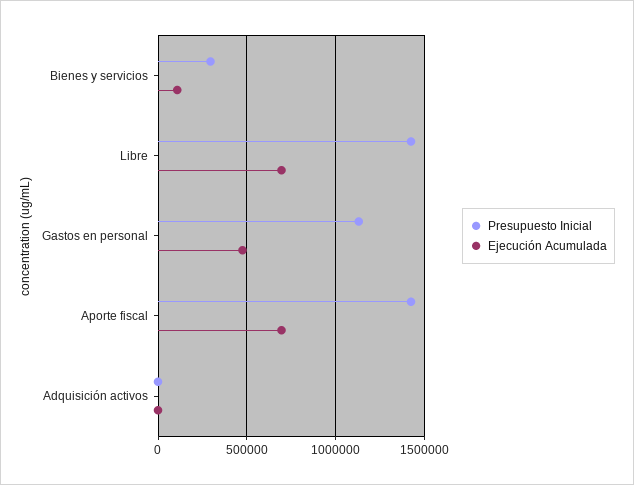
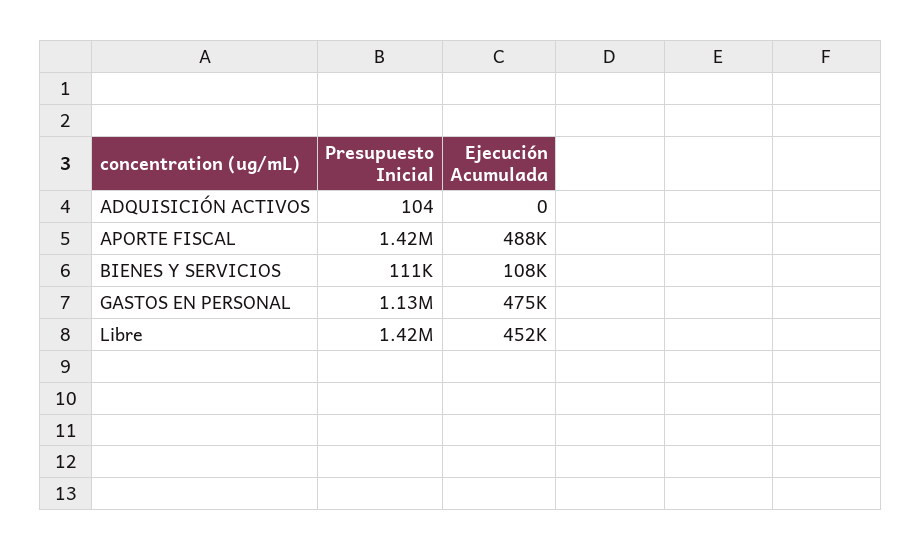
  {
    "Presupuesto Inicial": {
-     "Bienes y servicios": 300000,
+     "Bienes y servicios": 111000,
      "Libre": 1420000,
      "Gastos en personal": 1130000,
      "Aporte fiscal": 1420000,
      "Adquisición activos": 104
    },
    "Ejecución Acumulada": {
      "Bienes y servicios": 108000,
-     "Libre": 700000,
+     "Libre": 452000,
      "Gastos en personal": 475000,
-     "Aporte fiscal": 700000,
+     "Aporte fiscal": 488000,
      "Adquisición activos": 0
    }
  }

